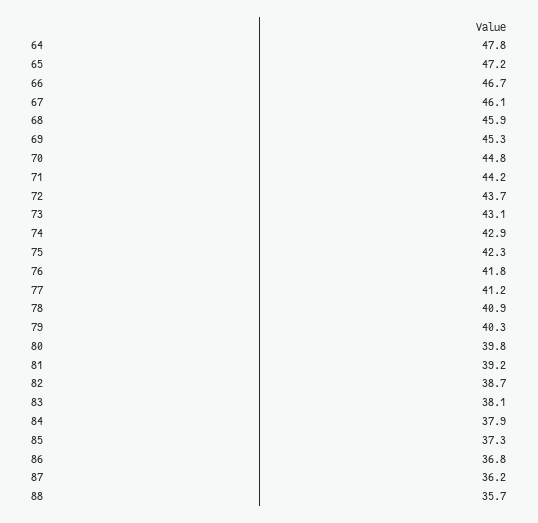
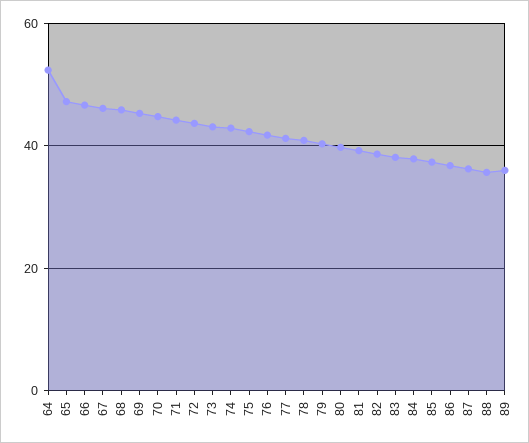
  {
-   "64": 47.8,
+   "64": 52,
    "65": 47.2,
    "66": 46.7,
    "67": 46.1,
    "68": 45.9,
    "69": 45.3,
    "70": 44.8,
    "71": 44.2,
    "72": 43.7,
    "73": 43.1,
    "74": 42.9,
    "75": 42.3,
    "76": 41.8,
    "77": 41.2,
    "78": 40.9,
    "79": 40.3,
    "80": 39.8,
    "81": 39.2,
    "82": 38.7,
    "83": 38.1,
    "84": 37.9,
    "85": 37.3,
    "86": 36.8,
    "87": 36.2,
-   "88": 35.7
+   "88": 35.7,
+   "89": 36
  }

